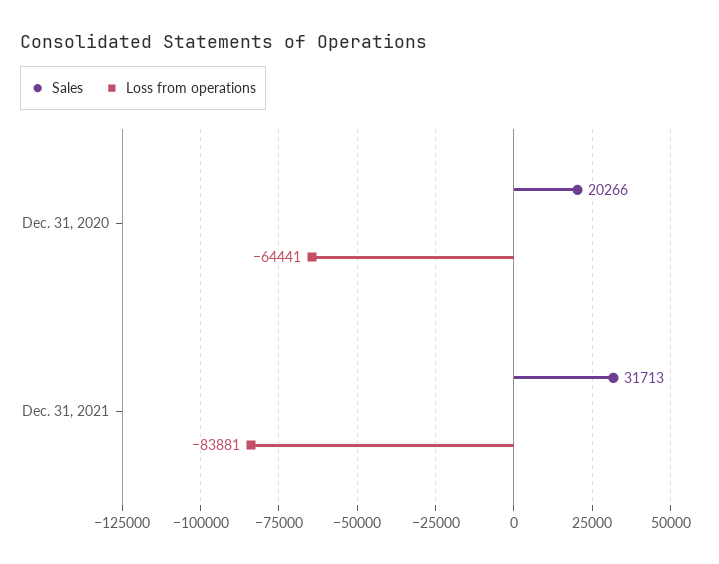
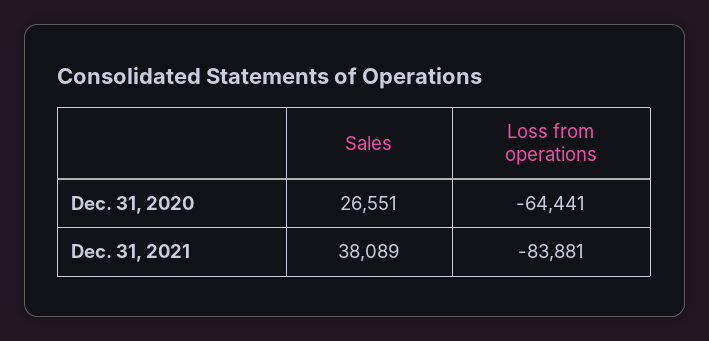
  {
    "Sales": {
-     "Dec. 31, 2020": 20266,
+     "Dec. 31, 2020": 26551,
-     "Dec. 31, 2021": 31713
+     "Dec. 31, 2021": 38089
    },
    "Loss from operations": {
      "Dec. 31, 2020": -64441,
      "Dec. 31, 2021": -83881
    }
  }

